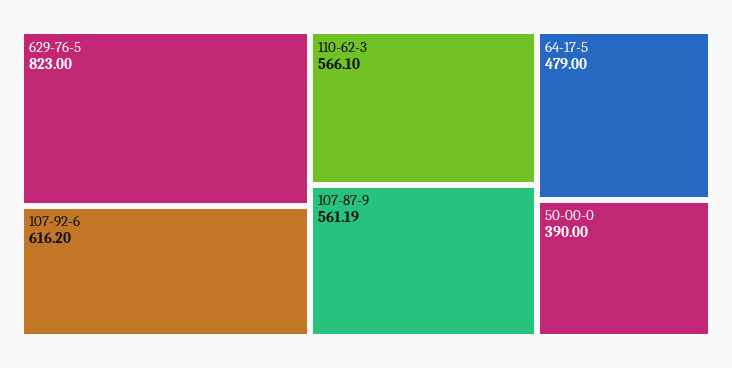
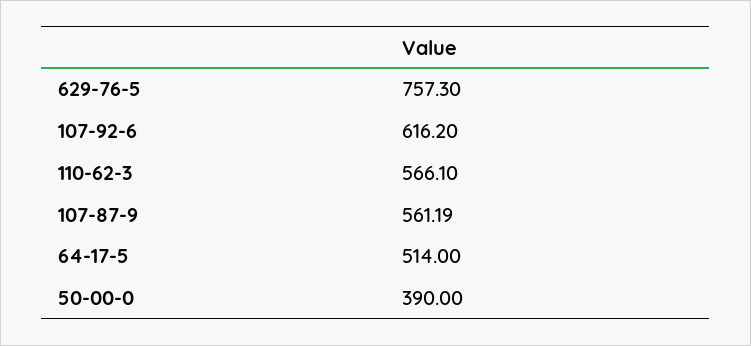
  {
-   "629-76-5": 823,
+   "629-76-5": 757.3,
    "107-92-6": 616.2,
    "110-62-3": 566.1,
    "107-87-9": 561.19,
-   "64-17-5": 479,
+   "64-17-5": 514,
    "50-00-0": 390
  }

